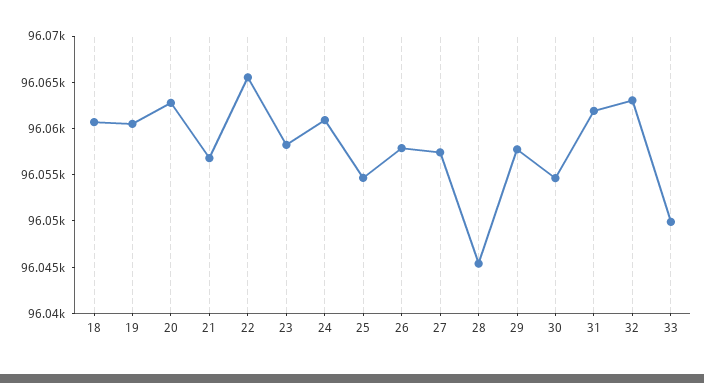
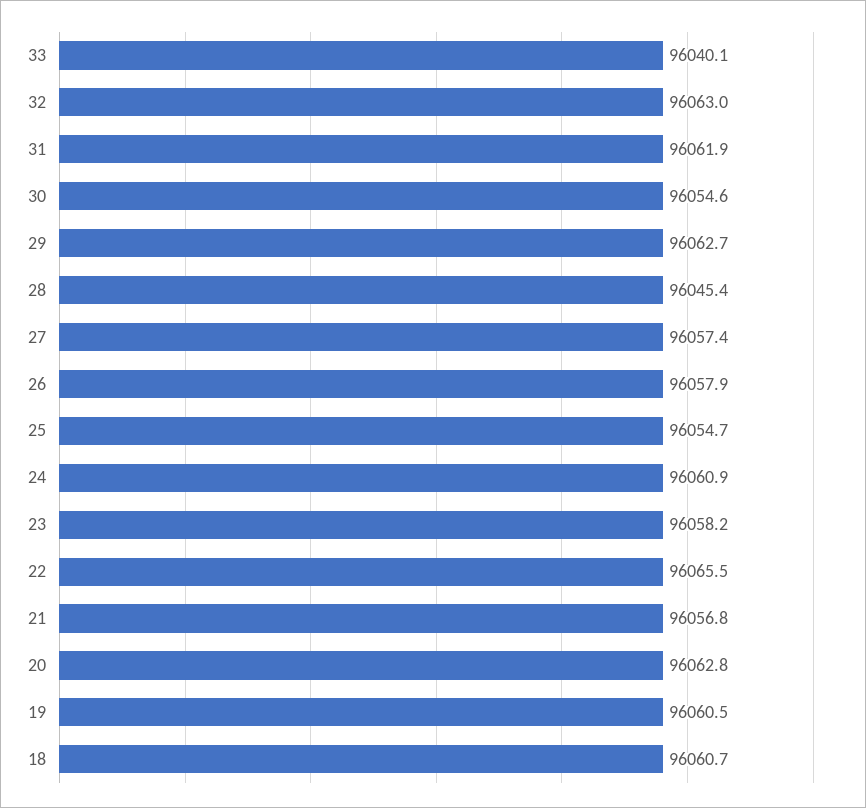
  {
    "18": 96060.7,
    "19": 96060.5,
    "20": 96062.8,
    "21": 96056.8,
    "22": 96065.5,
    "23": 96058.2,
    "24": 96060.9,
    "25": 96054.7,
    "26": 96057.9,
    "27": 96057.4,
    "28": 96045.4,
-   "29": 96058,
+   "29": 96062.7,
    "30": 96054.6,
    "31": 96061.9,
    "32": 96063,
-   "33": 96050
+   "33": 96040.1
  }

